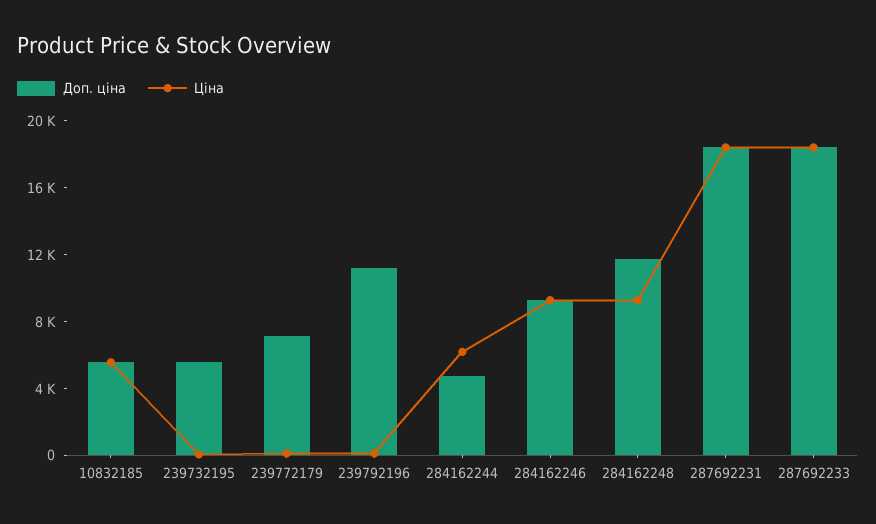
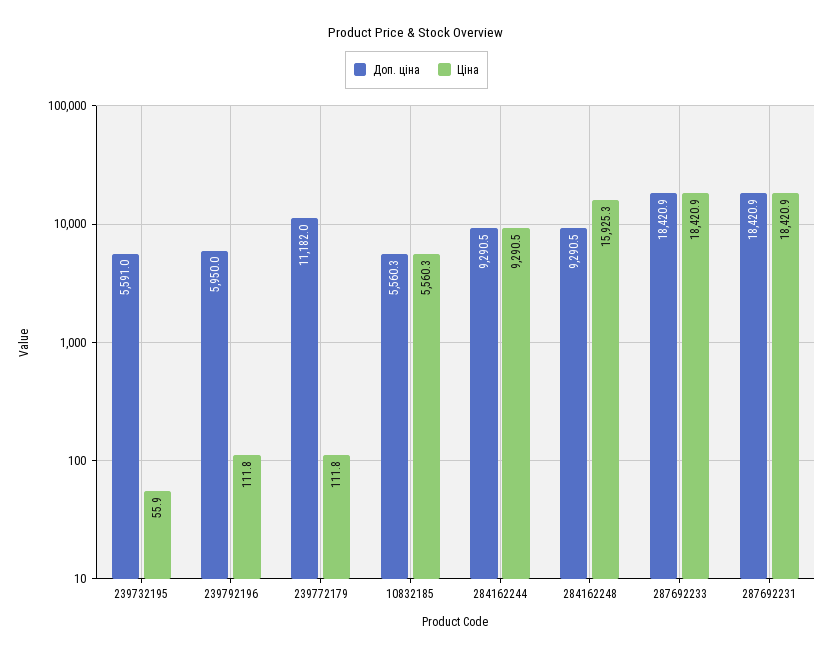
  {
    "Доп. ціна": {
      "10832185": 5560.3,
      "239732195": 5591,
-     "239772179": 7000,
+     "239772179": 11182,
-     "239792196": 11000,
+     "239792196": 5950,
-     "284162244": 5000,
+     "284162244": 9290.5,
-     "284162246": 9000,
-     "284162248": 12000,
+     "284162248": 9290.5,
      "287692231": 18420.9,
      "287692233": 18420.9
    },
    "Ціна": {
      "10832185": 5560.3,
      "239732195": 55.9,
      "239772179": 111.8,
      "239792196": 111.8,
-     "284162244": 6000,
+     "284162244": 9290.5,
-     "284162246": 9000,
-     "284162248": 9000,
+     "284162248": 15925.3,
      "287692231": 18420.9,
      "287692233": 18420.9
    }
  }

